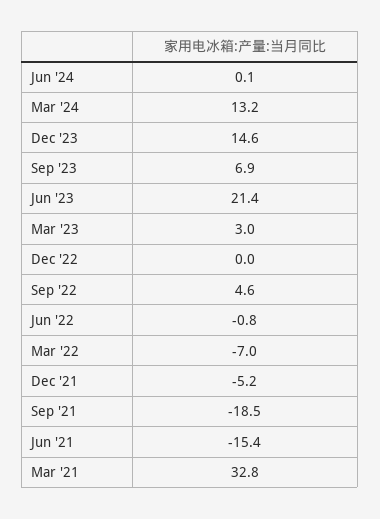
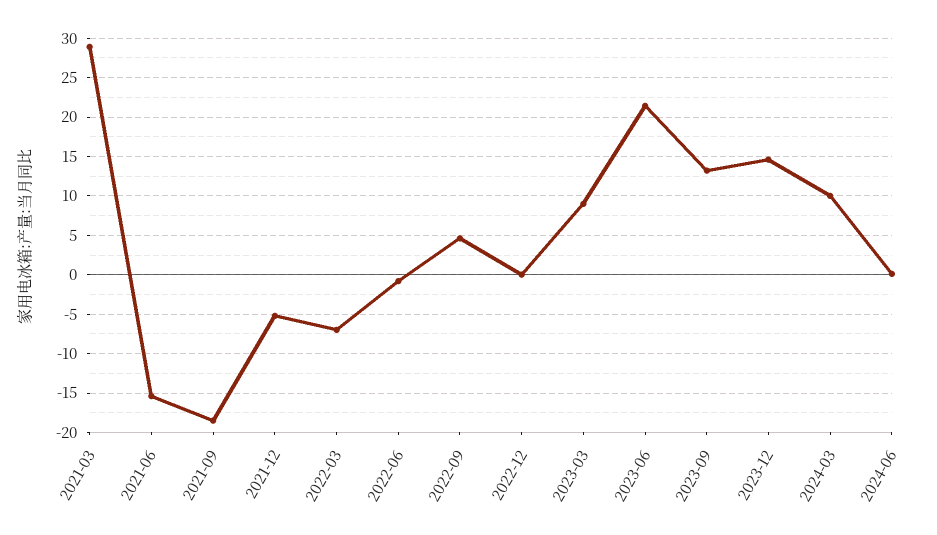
  {
    "Jun '24": 0.1,
-   "Mar '24": 13.2,
+   "Mar '24": 10,
    "Dec '23": 14.6,
-   "Sep '23": 6.9,
+   "Sep '23": 13,
    "Jun '23": 21.4,
-   "Mar '23": 3,
+   "Mar '23": 9,
    "Dec '22": 0,
    "Sep '22": 4.6,
    "Jun '22": -0.8,
    "Mar '22": -7,
    "Dec '21": -5.2,
    "Sep '21": -18.5,
    "Jun '21": -15.4,
-   "Mar '21": 32.8
+   "Mar '21": 29
  }

